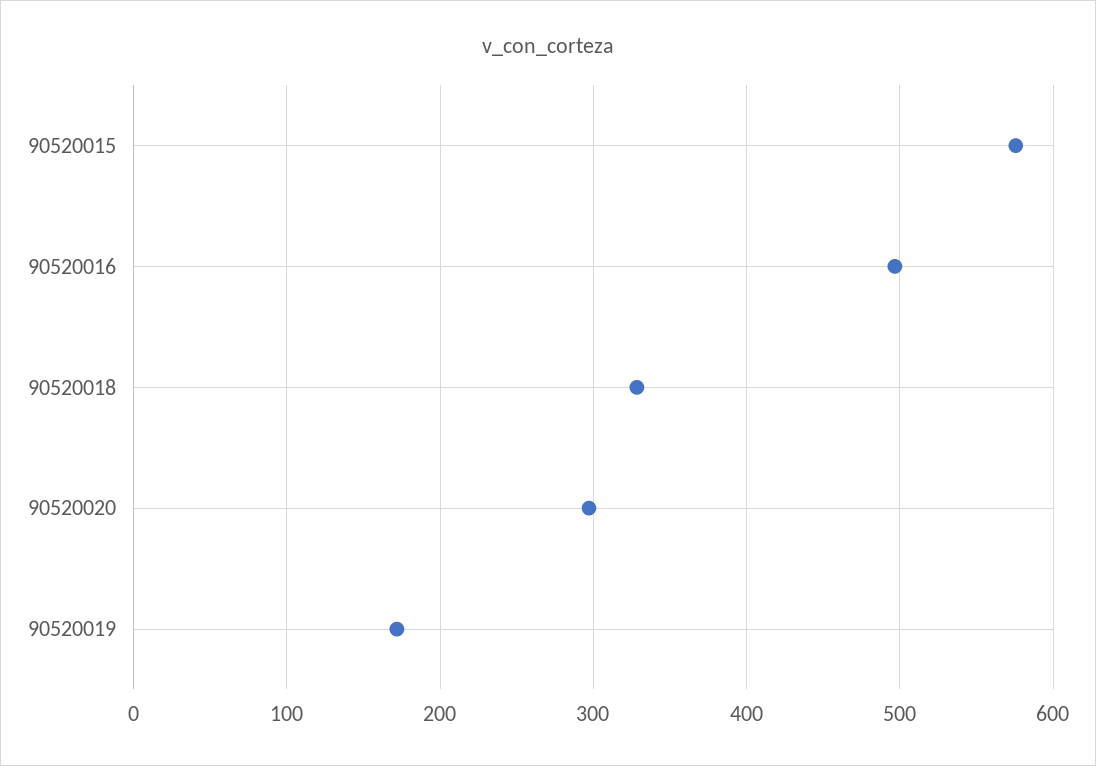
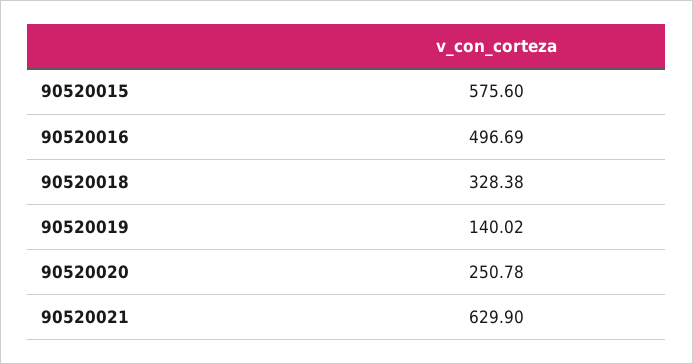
  {
    "90520015": 575.6,
    "90520016": 496.69,
    "90520018": 328.38,
-   "90520020": 300,
+   "90520020": 250.78,
-   "90520019": 170
+   "90520019": 140.02,
+   "90520021": 629.9
  }

